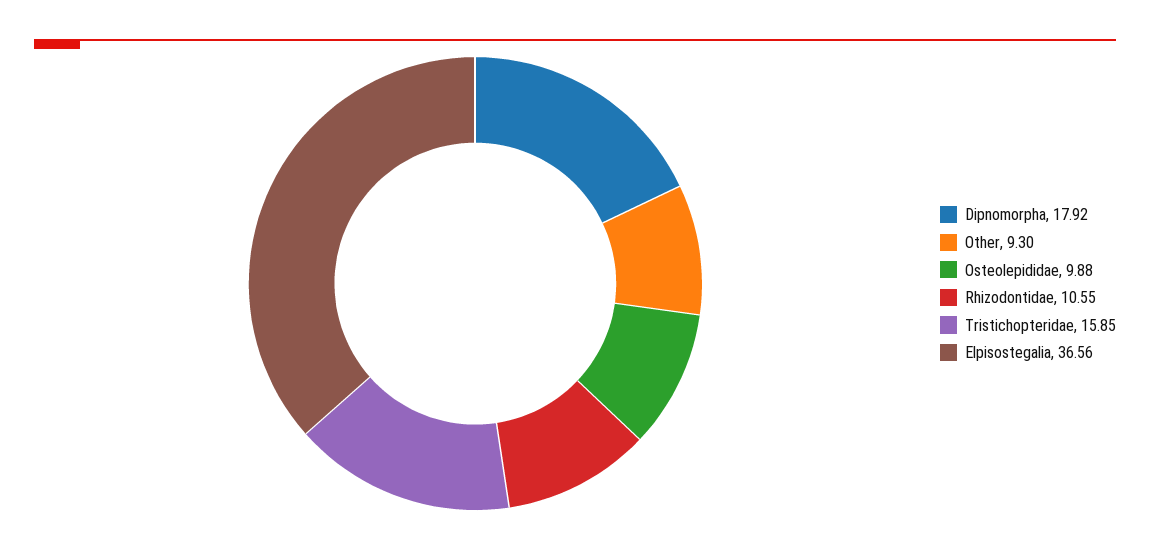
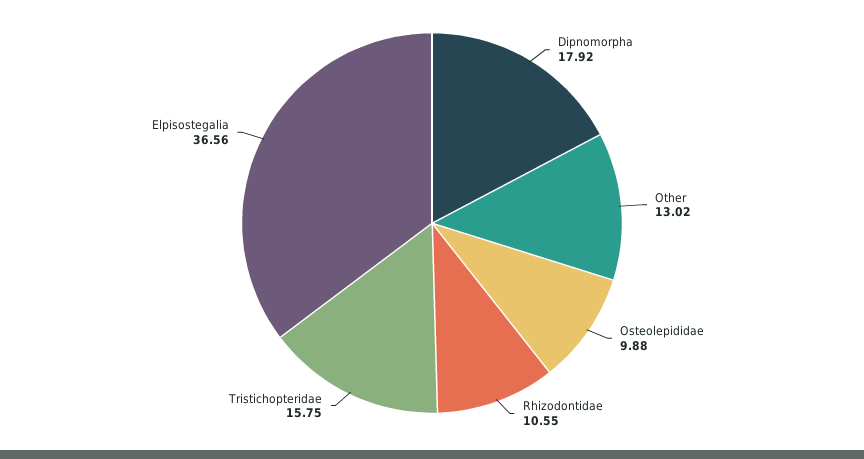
  {
    "Dipnomorpha": 17.92,
-   "Other": 9.3,
+   "Other": 13.02,
    "Osteolepididae": 9.88,
    "Rhizodontidae": 10.55,
-   "Tristichopteridae": 15.85,
+   "Tristichopteridae": 15.75,
    "Elpisostegalia": 36.56
  }

